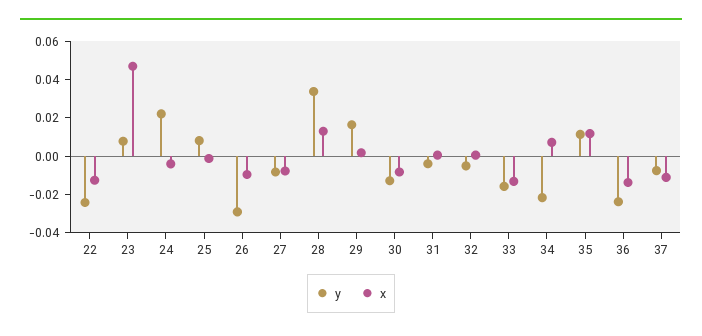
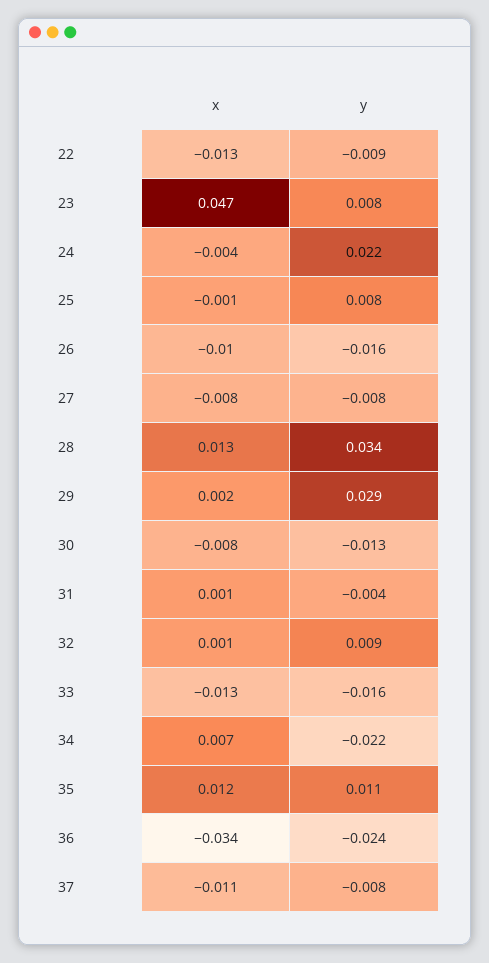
  {
    "y": {
-     "22": -0.025,
+     "22": -0.009,
      "23": 0.008,
      "24": 0.022,
      "25": 0.008,
-     "26": -0.03,
+     "26": -0.016,
      "27": -0.008,
      "28": 0.034,
-     "29": 0.015,
+     "29": 0.029,
      "30": -0.013,
      "31": -0.004,
-     "32": -0.005,
+     "32": 0.009,
      "33": -0.016,
      "34": -0.022,
      "35": 0.011,
      "36": -0.024,
      "37": -0.008
    },
    "x": {
      "22": -0.013,
      "23": 0.047,
      "24": -0.004,
      "25": -0.001,
      "26": -0.01,
      "27": -0.008,
      "28": 0.013,
      "29": 0.002,
      "30": -0.008,
      "31": 0.001,
      "32": 0.001,
      "33": -0.013,
      "34": 0.007,
      "35": 0.012,
-     "36": -0.015,
+     "36": -0.034,
      "37": -0.011
    }
  }

